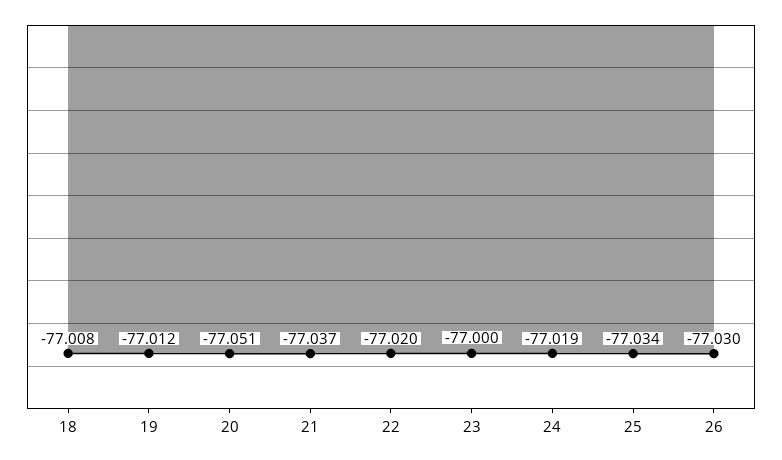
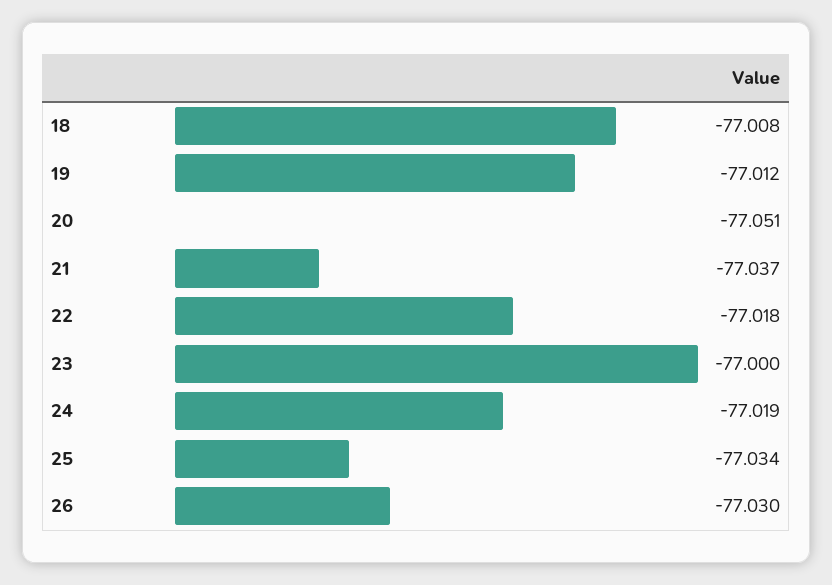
  {
    "18": -77.008,
    "19": -77.012,
    "20": -77.051,
    "21": -77.037,
-   "22": -77.02,
+   "22": -77.018,
    "23": -77,
    "24": -77.019,
    "25": -77.034,
    "26": -77.03
  }

